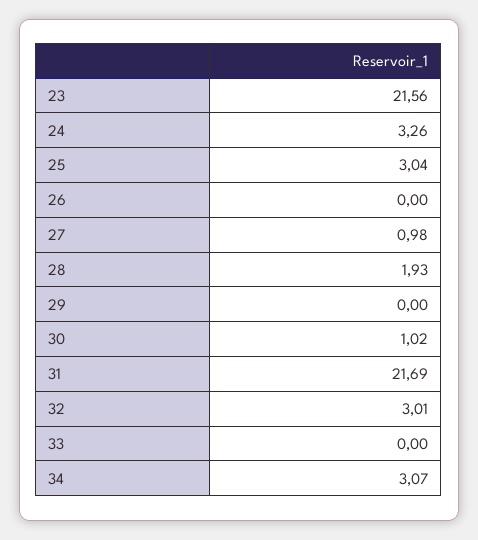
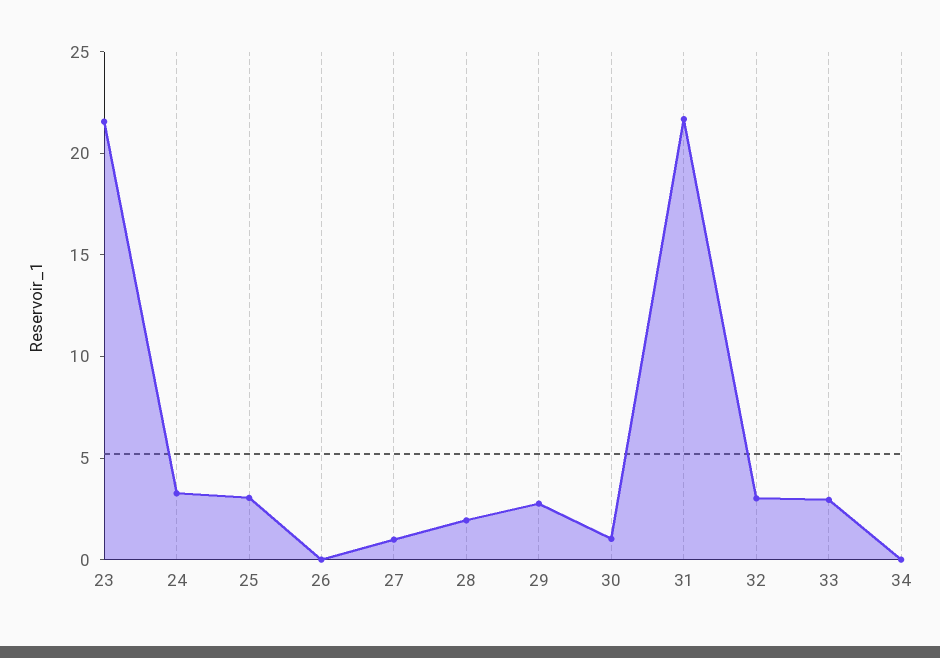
  {
    "23": 21.56,
    "24": 3.26,
    "25": 3.04,
    "26": 0,
    "27": 0.98,
    "28": 1.93,
-   "29": 0,
+   "29": 3,
    "30": 1.02,
    "31": 21.69,
    "32": 3.01,
-   "33": 0,
+   "33": 3,
-   "34": 3.07
+   "34": 0
  }

